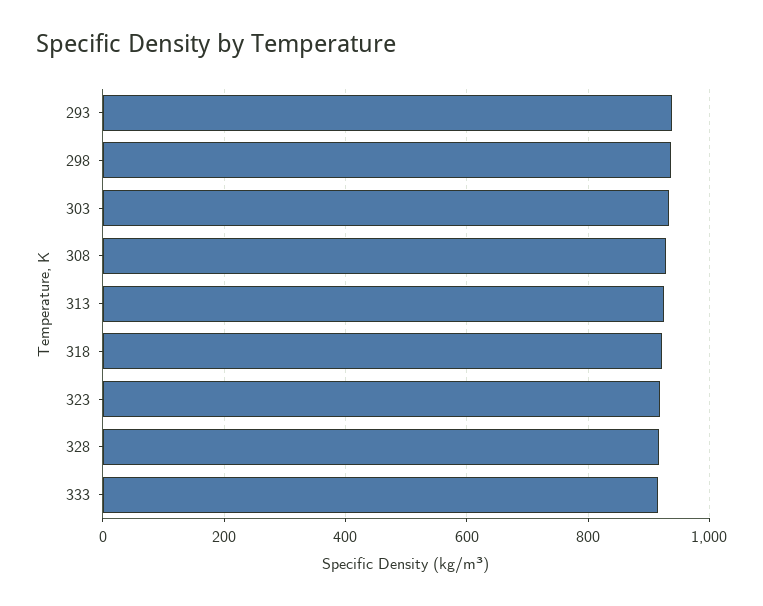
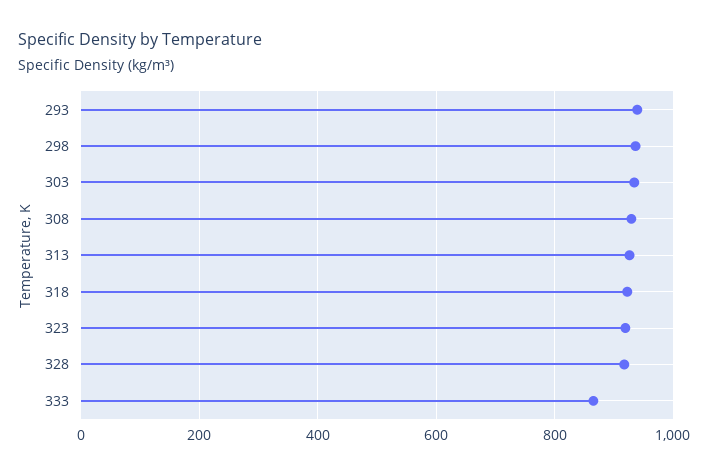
  {
    "293": 940,
    "298": 940,
    "303": 940,
    "308": 920,
    "313": 920,
    "318": 920,
    "323": 920,
    "328": 920,
-   "333": 920
+   "333": 860
  }

